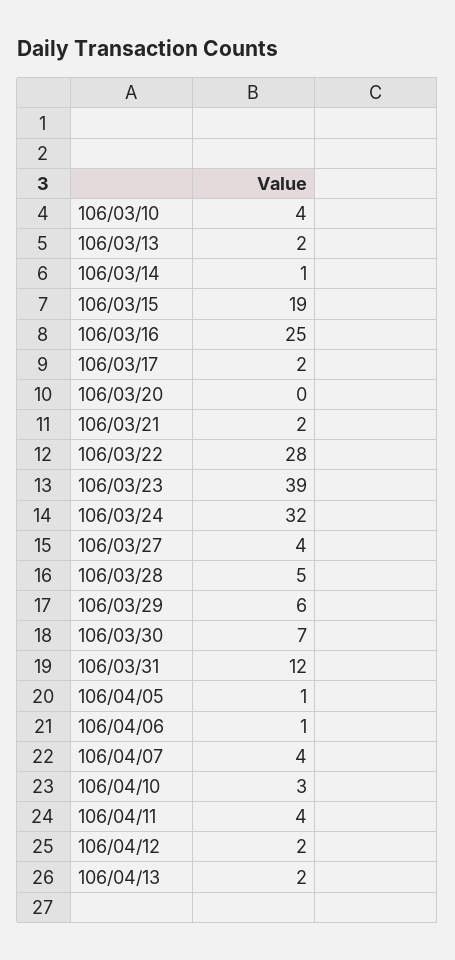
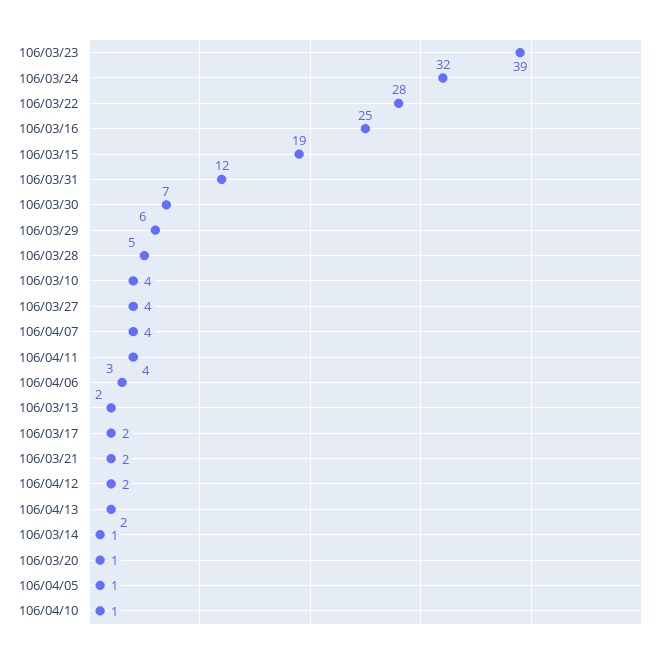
  {
    "106/03/10": 4,
    "106/03/13": 2,
    "106/03/14": 1,
    "106/03/15": 19,
    "106/03/16": 25,
    "106/03/17": 2,
-   "106/03/20": 0,
+   "106/03/20": 1,
    "106/03/21": 2,
    "106/03/22": 28,
    "106/03/23": 39,
    "106/03/24": 32,
    "106/03/27": 4,
    "106/03/28": 5,
    "106/03/29": 6,
    "106/03/30": 7,
    "106/03/31": 12,
    "106/04/05": 1,
-   "106/04/06": 1,
+   "106/04/06": 3,
    "106/04/07": 4,
-   "106/04/10": 3,
+   "106/04/10": 1,
    "106/04/11": 4,
    "106/04/12": 2,
    "106/04/13": 2
  }

